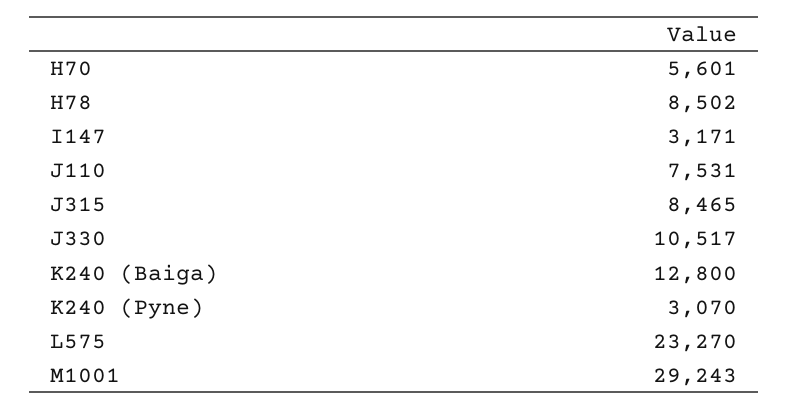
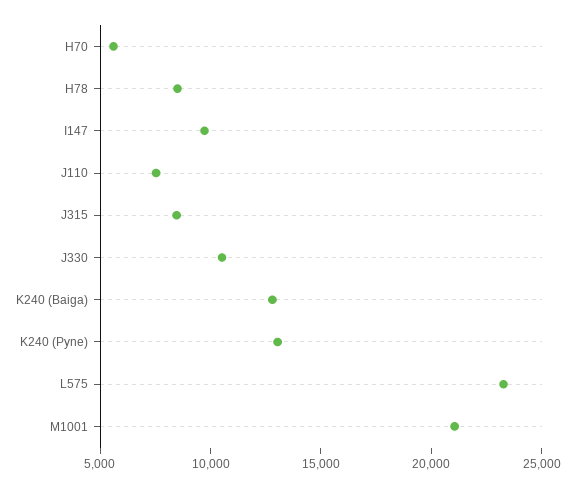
  {
    "H70": 5601,
    "H78": 8502,
-   "I147": 3171,
+   "I147": 10000,
    "J110": 7531,
    "J315": 8465,
    "J330": 10517,
    "K240 (Baiga)": 12800,
-   "K240 (Pyne)": 3070,
+   "K240 (Pyne)": 13000,
    "L575": 23270,
-   "M1001": 29243
+   "M1001": 21000
  }

